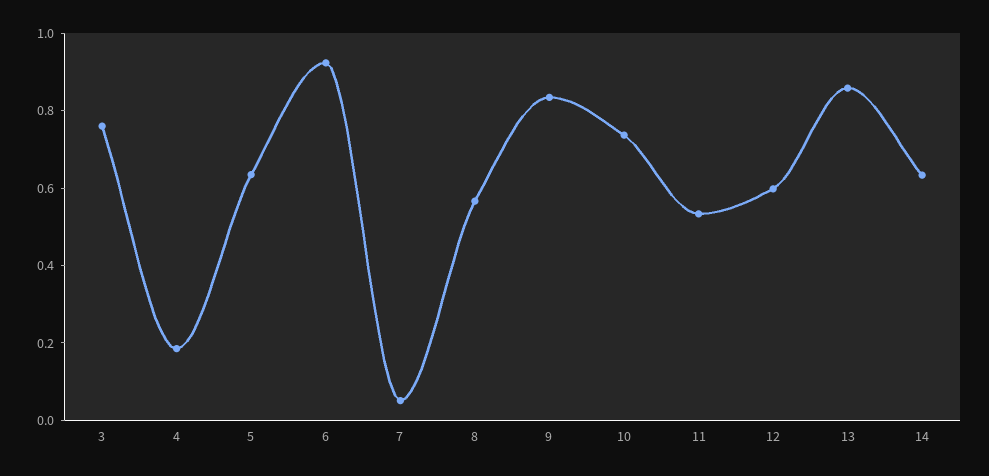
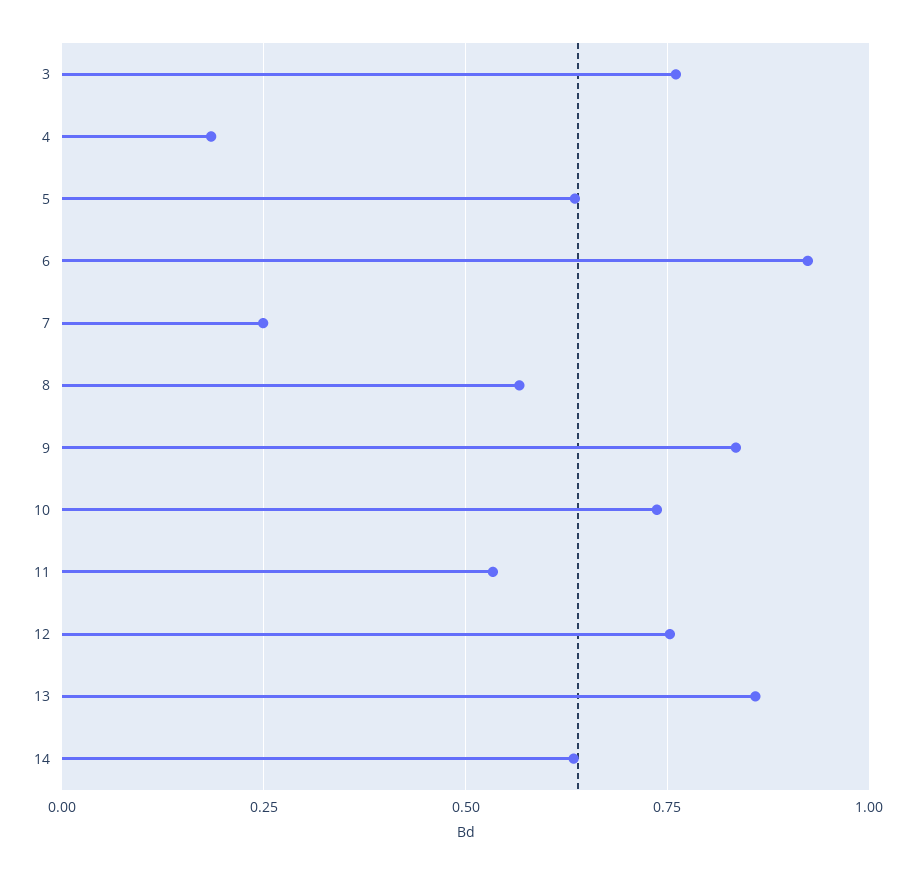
  {
    "3": 0.75,
    "4": 0.175,
    "5": 0.625,
    "6": 0.925,
-   "7": 0.05,
+   "7": 0.25,
    "8": 0.575,
    "9": 0.825,
    "10": 0.725,
    "11": 0.525,
-   "12": 0.6,
+   "12": 0.75,
    "13": 0.85,
    "14": 0.625
  }

